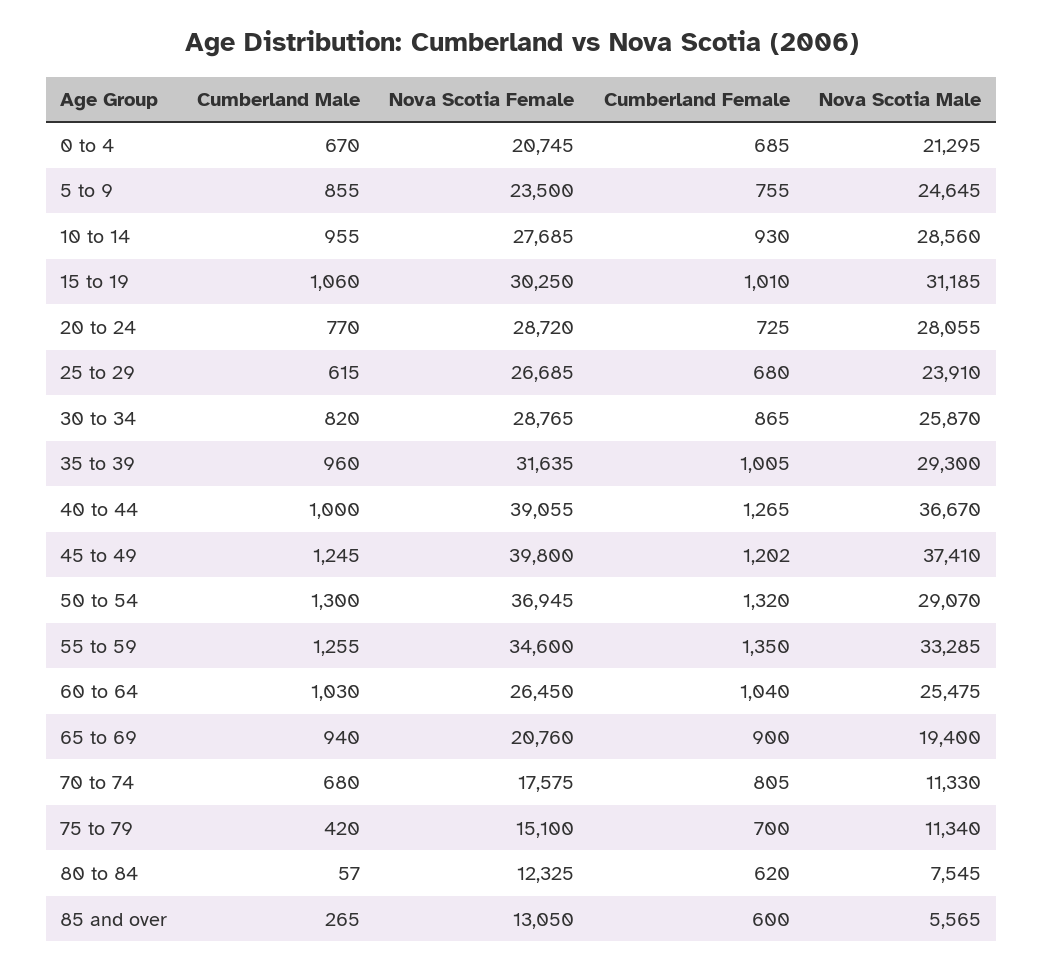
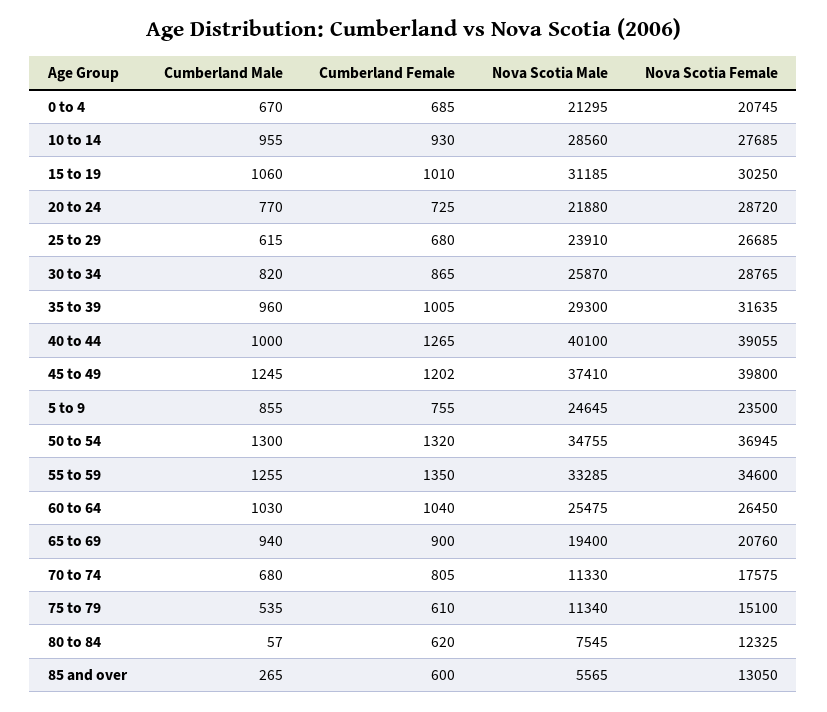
  {
    "Cumberland Male": {
      "0 to 4": 670,
      "5 to 9": 855,
      "10 to 14": 955,
      "15 to 19": 1060,
      "20 to 24": 770,
      "25 to 29": 615,
      "30 to 34": 820,
      "35 to 39": 960,
      "40 to 44": 1000,
      "45 to 49": 1245,
      "50 to 54": 1300,
      "55 to 59": 1255,
      "60 to 64": 1030,
      "65 to 69": 940,
      "70 to 74": 680,
-     "75 to 79": 420,
+     "75 to 79": 535,
      "80 to 84": 57,
      "85 and over": 265
    },
    "Nova Scotia Female": {
      "0 to 4": 20745,
      "5 to 9": 23500,
      "10 to 14": 27685,
      "15 to 19": 30250,
      "20 to 24": 28720,
      "25 to 29": 26685,
      "30 to 34": 28765,
      "35 to 39": 31635,
      "40 to 44": 39055,
      "45 to 49": 39800,
      "50 to 54": 36945,
      "55 to 59": 34600,
      "60 to 64": 26450,
      "65 to 69": 20760,
      "70 to 74": 17575,
      "75 to 79": 15100,
      "80 to 84": 12325,
      "85 and over": 13050
    },
    "Cumberland Female": {
      "0 to 4": 685,
      "5 to 9": 755,
      "10 to 14": 930,
      "15 to 19": 1010,
      "20 to 24": 725,
      "25 to 29": 680,
      "30 to 34": 865,
      "35 to 39": 1005,
      "40 to 44": 1265,
      "45 to 49": 1202,
      "50 to 54": 1320,
      "55 to 59": 1350,
      "60 to 64": 1040,
      "65 to 69": 900,
      "70 to 74": 805,
-     "75 to 79": 700,
+     "75 to 79": 610,
      "80 to 84": 620,
      "85 and over": 600
    },
    "Nova Scotia Male": {
      "0 to 4": 21295,
      "5 to 9": 24645,
      "10 to 14": 28560,
      "15 to 19": 31185,
-     "20 to 24": 28055,
+     "20 to 24": 21880,
      "25 to 29": 23910,
      "30 to 34": 25870,
      "35 to 39": 29300,
-     "40 to 44": 36670,
+     "40 to 44": 40100,
      "45 to 49": 37410,
-     "50 to 54": 29070,
+     "50 to 54": 34755,
      "55 to 59": 33285,
      "60 to 64": 25475,
      "65 to 69": 19400,
      "70 to 74": 11330,
      "75 to 79": 11340,
      "80 to 84": 7545,
      "85 and over": 5565
    }
  }

